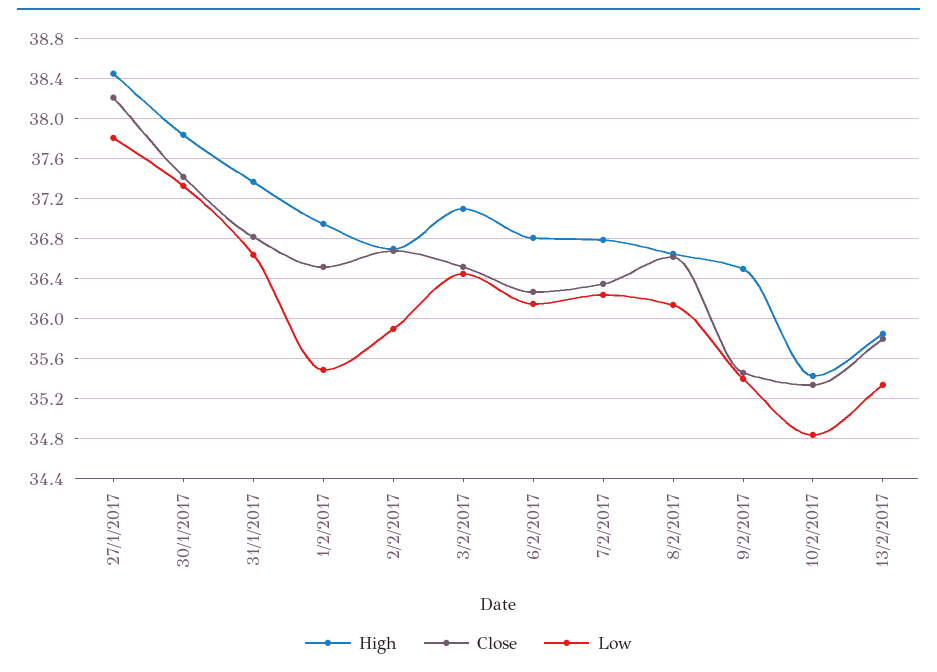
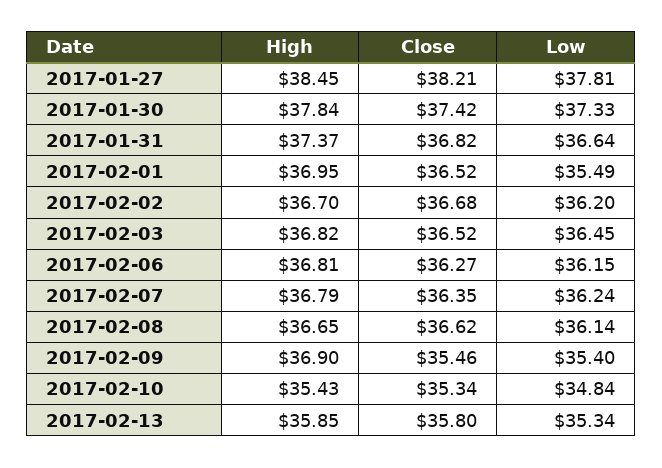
  {
    "High": {
      "27/1/2017": 38.45,
      "30/1/2017": 37.84,
      "31/1/2017": 37.37,
      "1/2/2017": 36.95,
      "2/2/2017": 36.7,
-     "3/2/2017": 37.1,
+     "3/2/2017": 36.82,
      "6/2/2017": 36.81,
      "7/2/2017": 36.79,
      "8/2/2017": 36.65,
-     "9/2/2017": 36.5,
+     "9/2/2017": 36.9,
      "10/2/2017": 35.43,
      "13/2/2017": 35.85
    },
    "Close": {
      "27/1/2017": 38.21,
      "30/1/2017": 37.42,
      "31/1/2017": 36.82,
      "1/2/2017": 36.52,
      "2/2/2017": 36.68,
      "3/2/2017": 36.52,
      "6/2/2017": 36.27,
      "7/2/2017": 36.35,
      "8/2/2017": 36.62,
      "9/2/2017": 35.46,
      "10/2/2017": 35.34,
      "13/2/2017": 35.8
    },
    "Low": {
      "27/1/2017": 37.81,
      "30/1/2017": 37.33,
      "31/1/2017": 36.64,
      "1/2/2017": 35.49,
-     "2/2/2017": 35.9,
+     "2/2/2017": 36.2,
      "3/2/2017": 36.45,
      "6/2/2017": 36.15,
      "7/2/2017": 36.24,
      "8/2/2017": 36.14,
      "9/2/2017": 35.4,
      "10/2/2017": 34.84,
      "13/2/2017": 35.34
    }
  }

